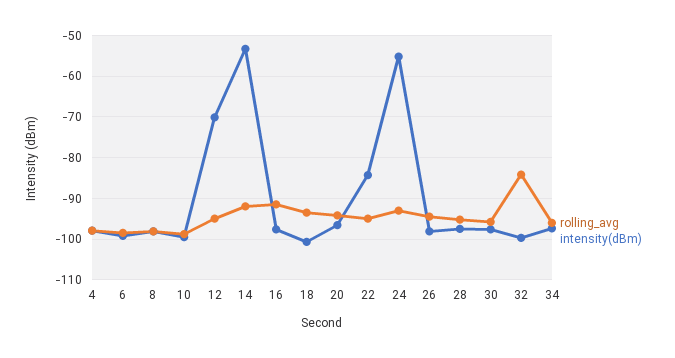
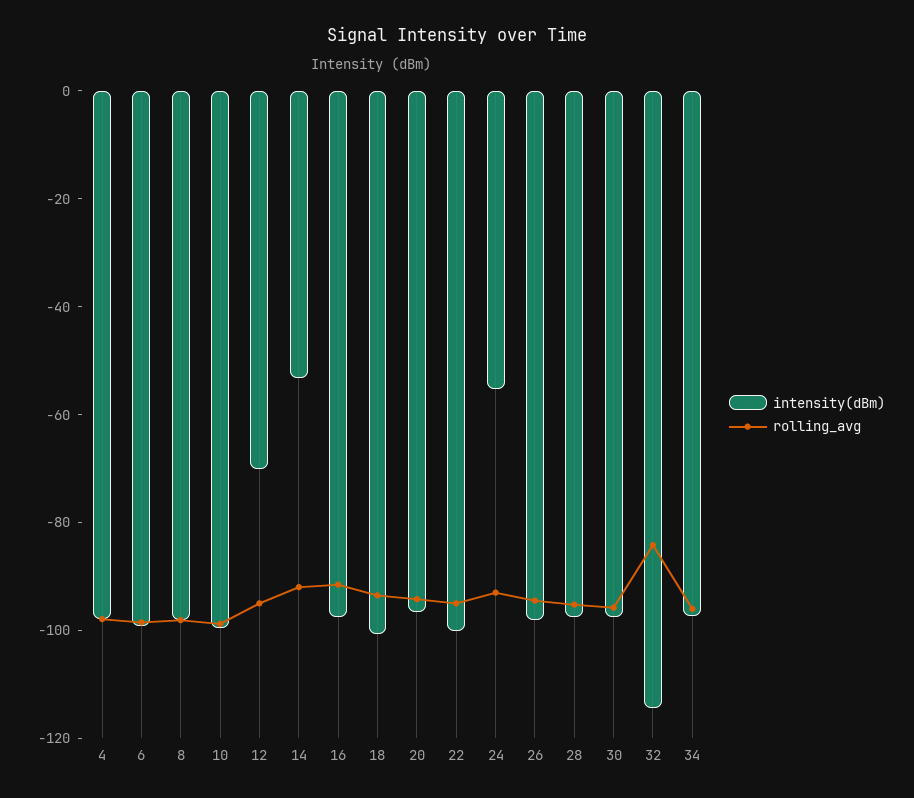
  {
    "rolling_avg": {
      "4": -98,
      "6": -98,
      "8": -98,
      "10": -98,
      "12": -96,
      "14": -92,
      "16": -92,
      "18": -94,
      "20": -94,
      "22": -96,
      "24": -94,
      "26": -94,
      "28": -96,
      "30": -96,
      "32": -84,
      "34": -96
    },
    "intensity(dBm)": {
      "4": -98,
      "6": -100,
      "8": -98,
      "10": -100,
      "12": -70,
      "14": -54,
      "16": -98,
      "18": -100,
      "20": -96,
-     "22": -84,
+     "22": -100,
      "24": -56,
      "26": -98,
      "28": -98,
      "30": -98,
-     "32": -100,
+     "32": -115,
      "34": -98
    }
  }

